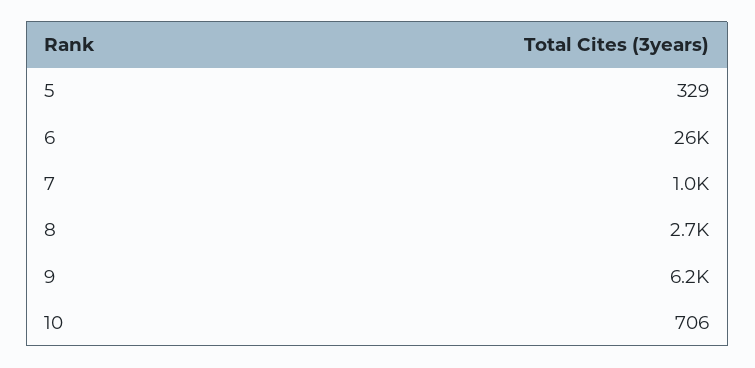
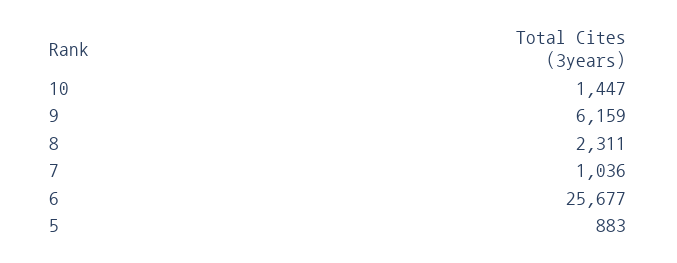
  {
-   "5": 329,
+   "5": 883,
    "6": 25677,
    "7": 1036,
-   "8": 2700,
+   "8": 2311,
    "9": 6159,
-   "10": 706
+   "10": 1447
  }

